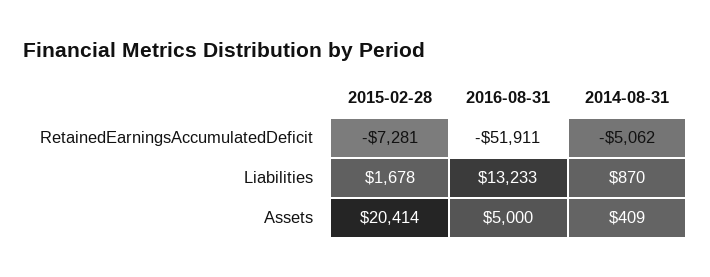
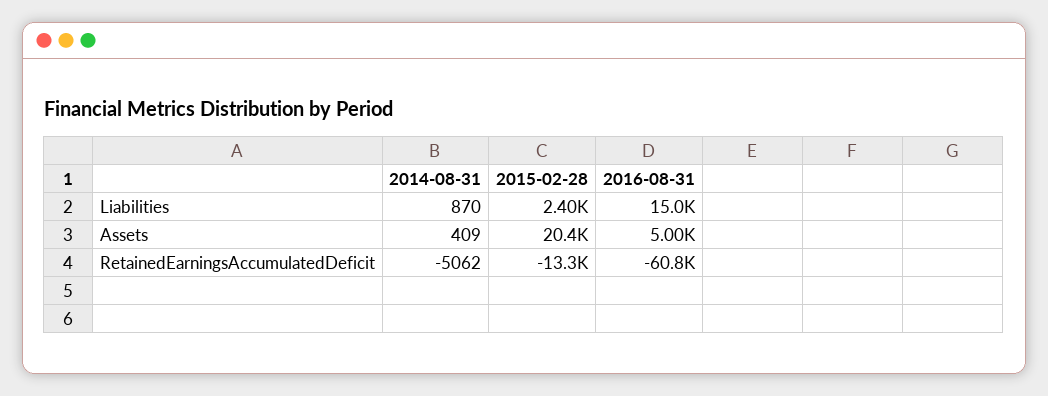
  {
    "2015-02-28": {
-     "RetainedEarningsAccumulatedDeficit": -7281,
+     "RetainedEarningsAccumulatedDeficit": -13300,
-     "Liabilities": 1678,
+     "Liabilities": 2400,
      "Assets": 20414
    },
    "2016-08-31": {
-     "RetainedEarningsAccumulatedDeficit": -51911,
+     "RetainedEarningsAccumulatedDeficit": -60800,
-     "Liabilities": 13233,
+     "Liabilities": 15000,
      "Assets": 5000
    },
    "2014-08-31": {
      "RetainedEarningsAccumulatedDeficit": -5062,
      "Liabilities": 870,
      "Assets": 409
    }
  }

